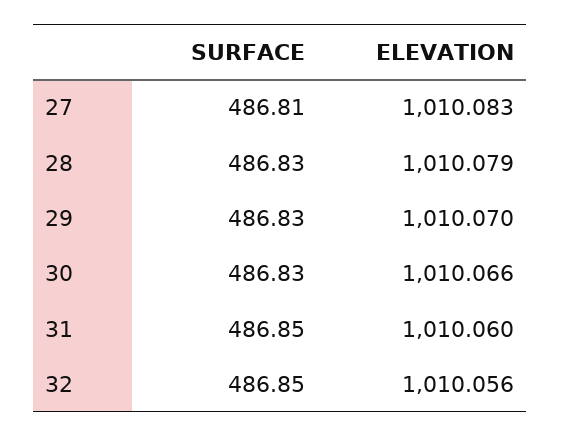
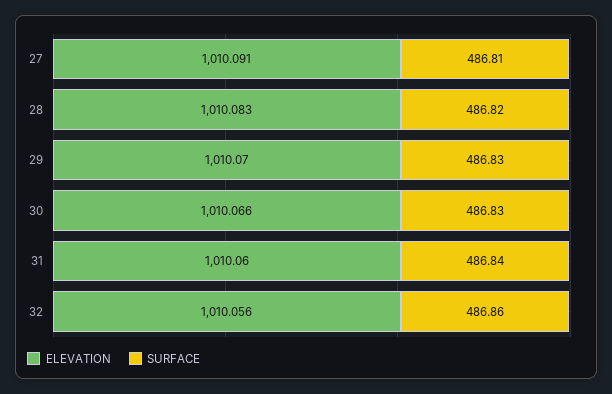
  {
    "SURFACE": {
      "27": 486.81,
-     "28": 486.83,
+     "28": 486.82,
      "29": 486.83,
      "30": 486.83,
-     "31": 486.85,
+     "31": 486.84,
-     "32": 486.85
+     "32": 486.86
    },
    "ELEVATION": {
-     "27": 1010.083,
+     "27": 1010.091,
-     "28": 1010.079,
+     "28": 1010.083,
      "29": 1010.07,
      "30": 1010.066,
      "31": 1010.06,
      "32": 1010.056
    }
  }

